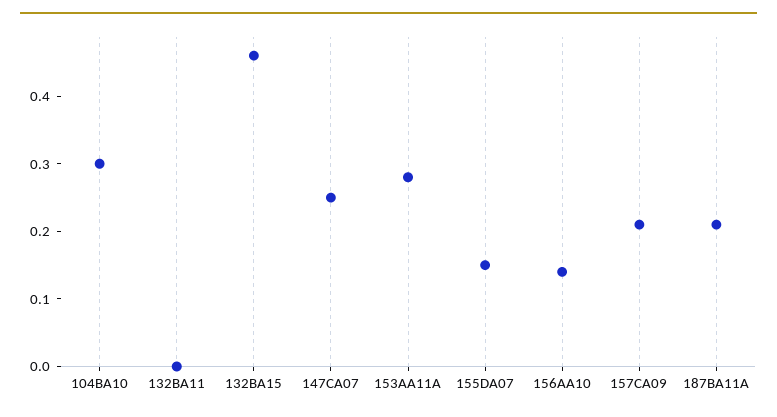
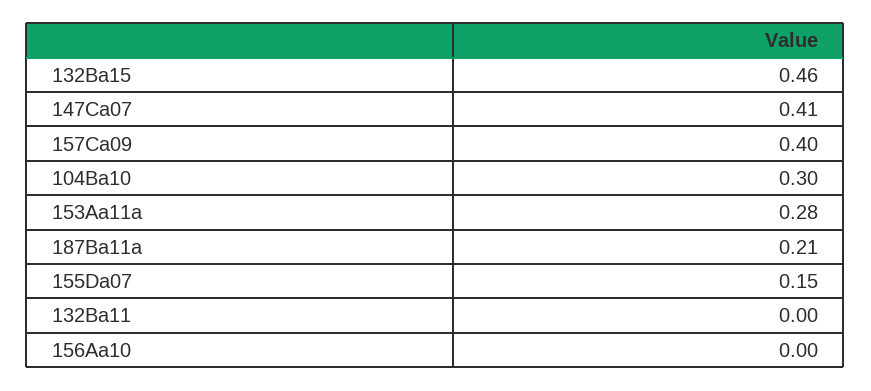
  {
    "104BA10": 0.3,
    "132BA11": 0,
    "132BA15": 0.46,
-   "147CA07": 0.25,
+   "147CA07": 0.41,
    "153AA11A": 0.28,
    "155DA07": 0.15,
-   "156AA10": 0.15,
+   "156AA10": 0,
-   "157CA09": 0.2,
+   "157CA09": 0.4,
    "187BA11A": 0.21
  }

